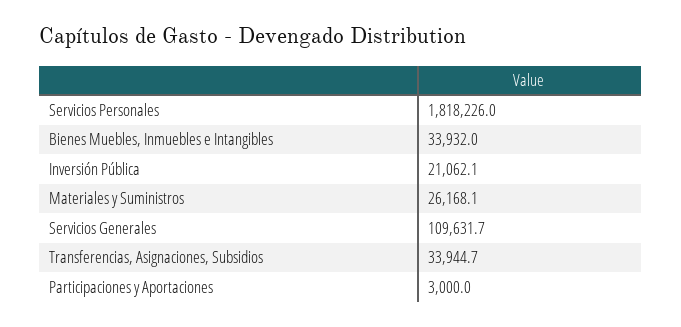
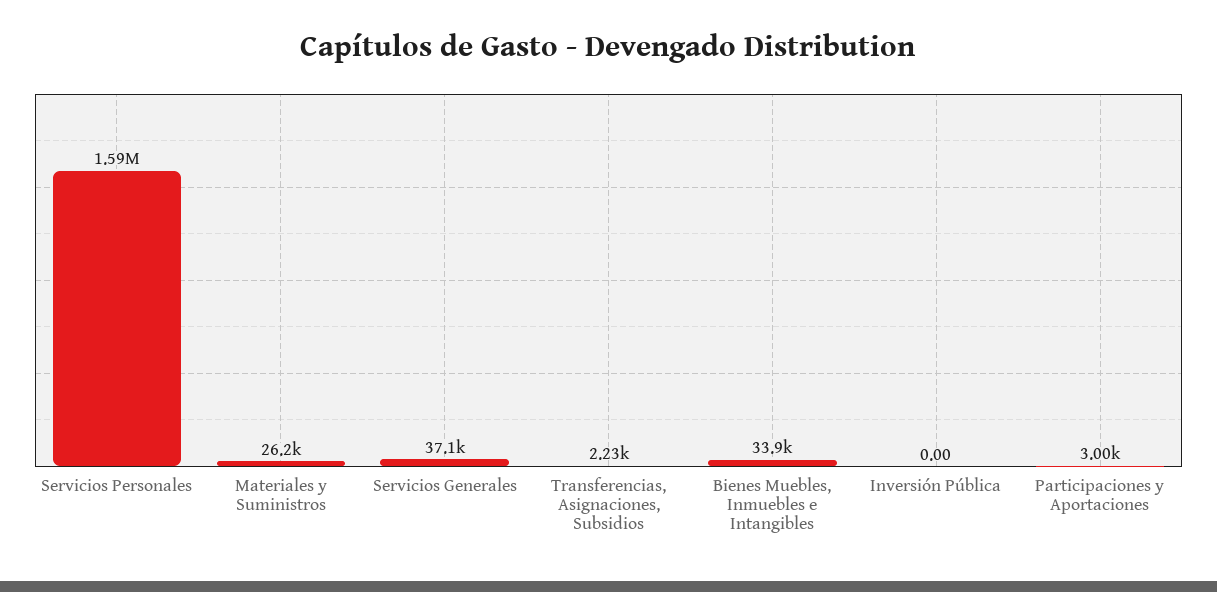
  {
-   "Servicios Personales": 1818226,
+   "Servicios Personales": 1590000,
    "Bienes Muebles, Inmuebles e Intangibles": 33932,
-   "Inversión Pública": 21062.1,
+   "Inversión Pública": 0,
    "Materiales y Suministros": 26168.1,
-   "Servicios Generales": 109631.7,
+   "Servicios Generales": 37100,
-   "Transferencias, Asignaciones, Subsidios": 33944.7,
+   "Transferencias, Asignaciones, Subsidios": 2230,
    "Participaciones y Aportaciones": 3000
  }

